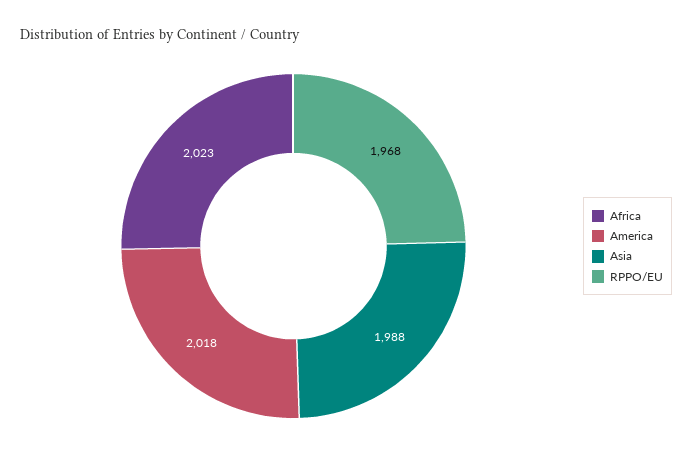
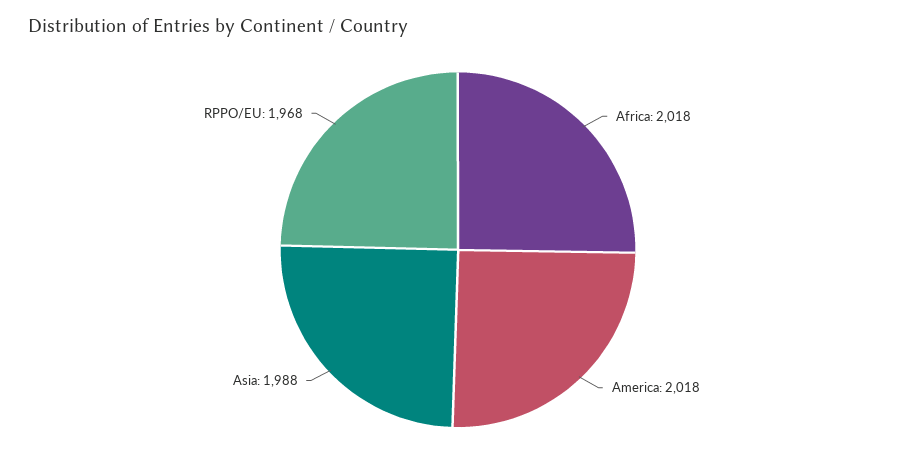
  {
-   "Africa": 2023,
+   "Africa": 2018,
    "America": 2018,
    "Asia": 1988,
    "RPPO/EU": 1968
  }

